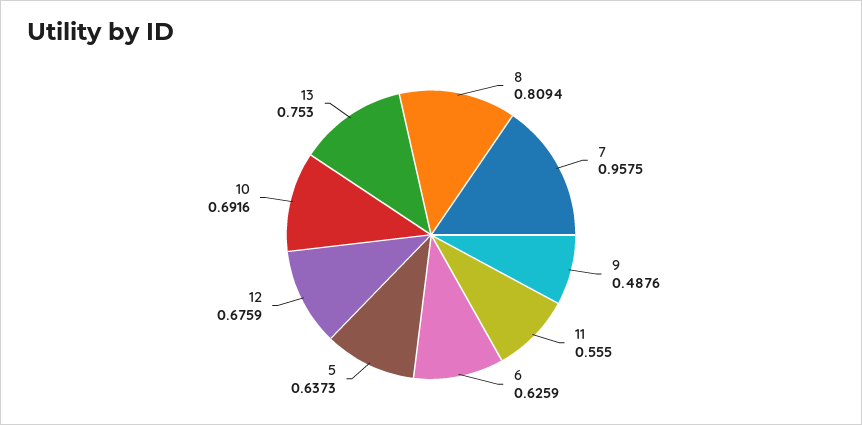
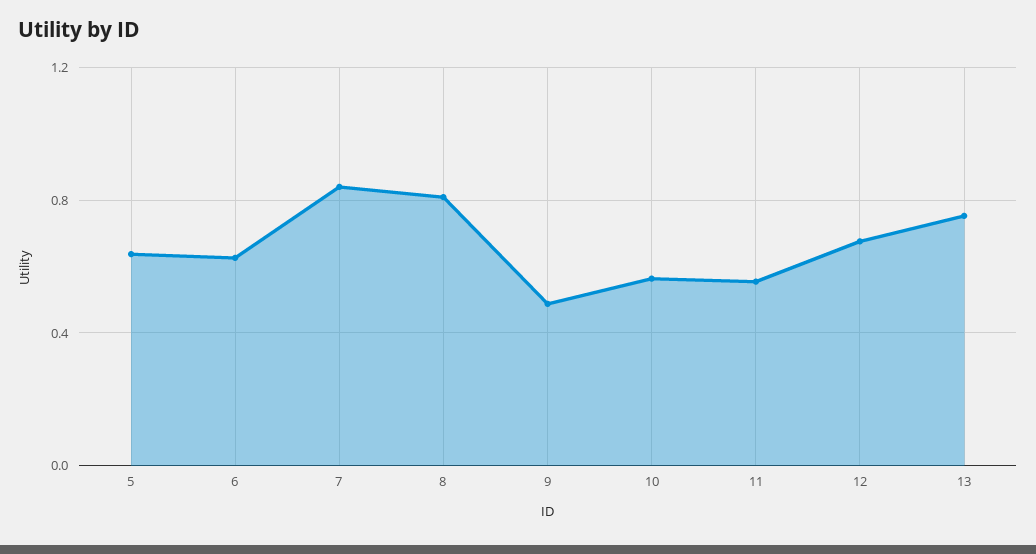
  {
    "8": 0.8094,
-   "7": 0.9575,
+   "7": 0.85,
    "9": 0.4876,
    "11": 0.555,
    "6": 0.6259,
    "5": 0.6373,
    "12": 0.6759,
-   "10": 0.6916,
+   "10": 0.55,
    "13": 0.753
  }

